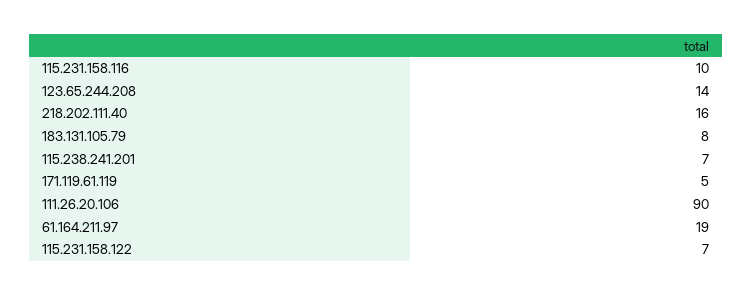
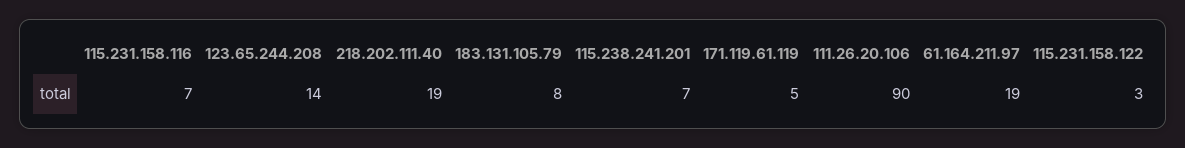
  {
-   "115.231.158.116": 10,
+   "115.231.158.116": 7,
    "123.65.244.208": 14,
-   "218.202.111.40": 16,
+   "218.202.111.40": 19,
    "183.131.105.79": 8,
    "115.238.241.201": 7,
    "171.119.61.119": 5,
    "111.26.20.106": 90,
    "61.164.211.97": 19,
-   "115.231.158.122": 7
+   "115.231.158.122": 3
  }

